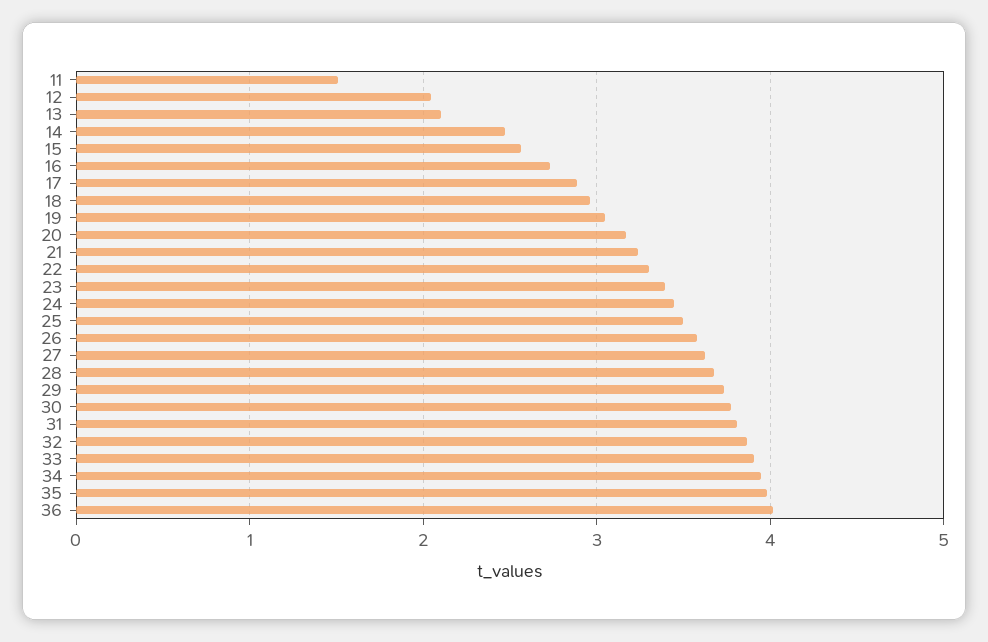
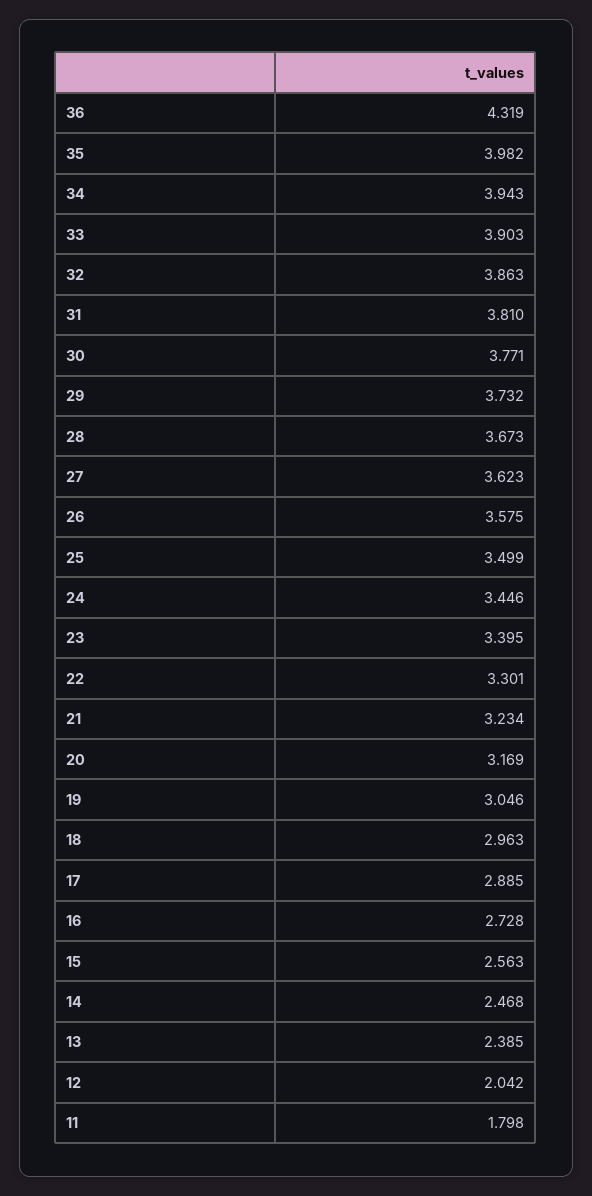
  {
-   "11": 1.5,
+   "11": 1.798,
    "12": 2.042,
-   "13": 2.1,
+   "13": 2.385,
    "14": 2.468,
    "15": 2.563,
    "16": 2.728,
    "17": 2.885,
    "18": 2.963,
    "19": 3.046,
    "20": 3.169,
    "21": 3.234,
    "22": 3.301,
    "23": 3.395,
    "24": 3.446,
    "25": 3.499,
    "26": 3.575,
    "27": 3.623,
    "28": 3.673,
    "29": 3.732,
    "30": 3.771,
    "31": 3.81,
    "32": 3.863,
    "33": 3.903,
    "34": 3.943,
    "35": 3.982,
-   "36": 4
+   "36": 4.319
  }

